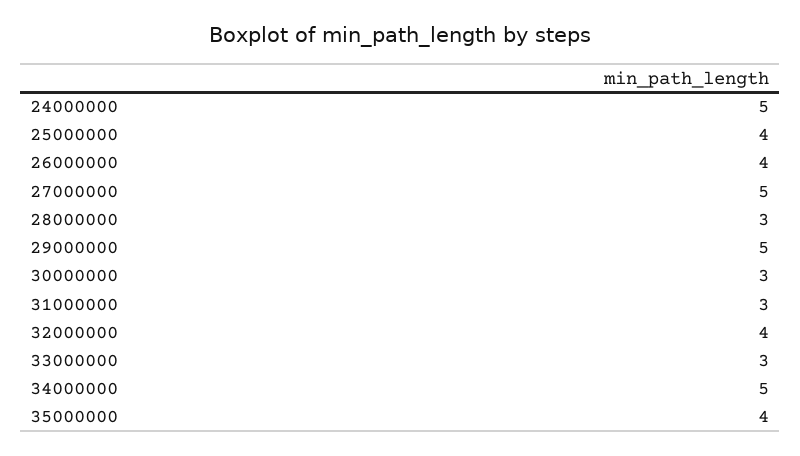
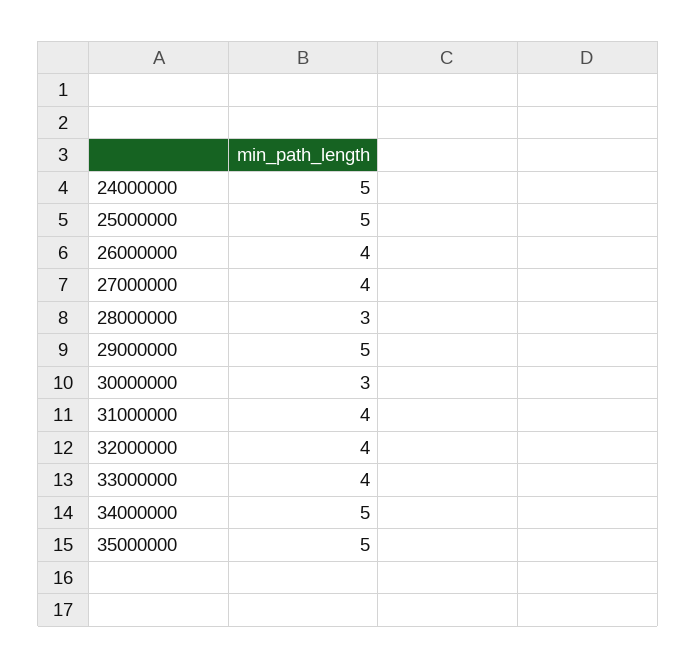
  {
    "24000000": 5,
-   "25000000": 4,
+   "25000000": 5,
    "26000000": 4,
-   "27000000": 5,
+   "27000000": 4,
    "28000000": 3,
    "29000000": 5,
    "30000000": 3,
-   "31000000": 3,
+   "31000000": 4,
    "32000000": 4,
-   "33000000": 3,
+   "33000000": 4,
    "34000000": 5,
-   "35000000": 4
+   "35000000": 5
  }

